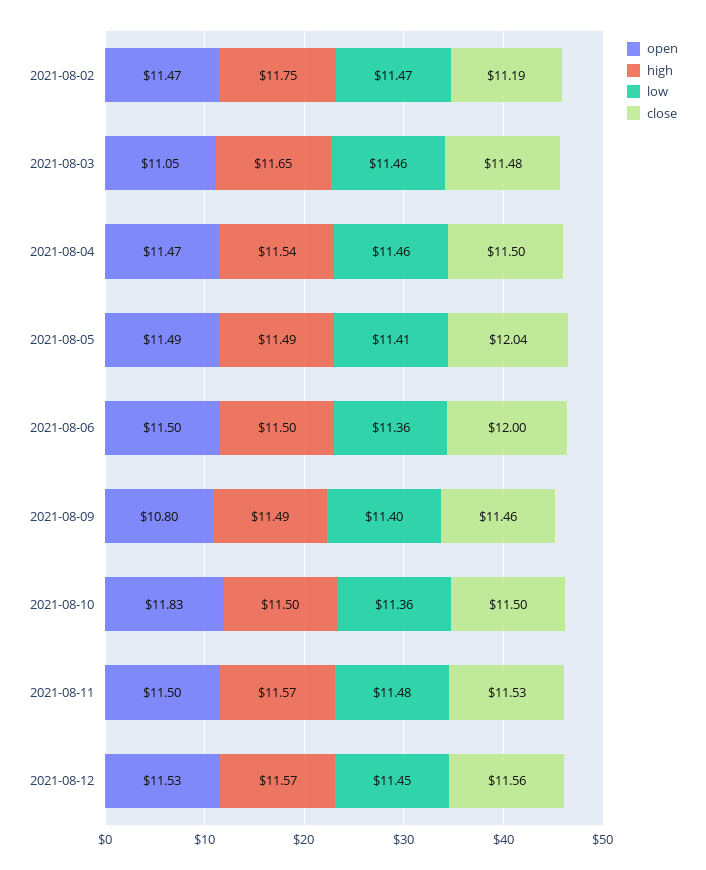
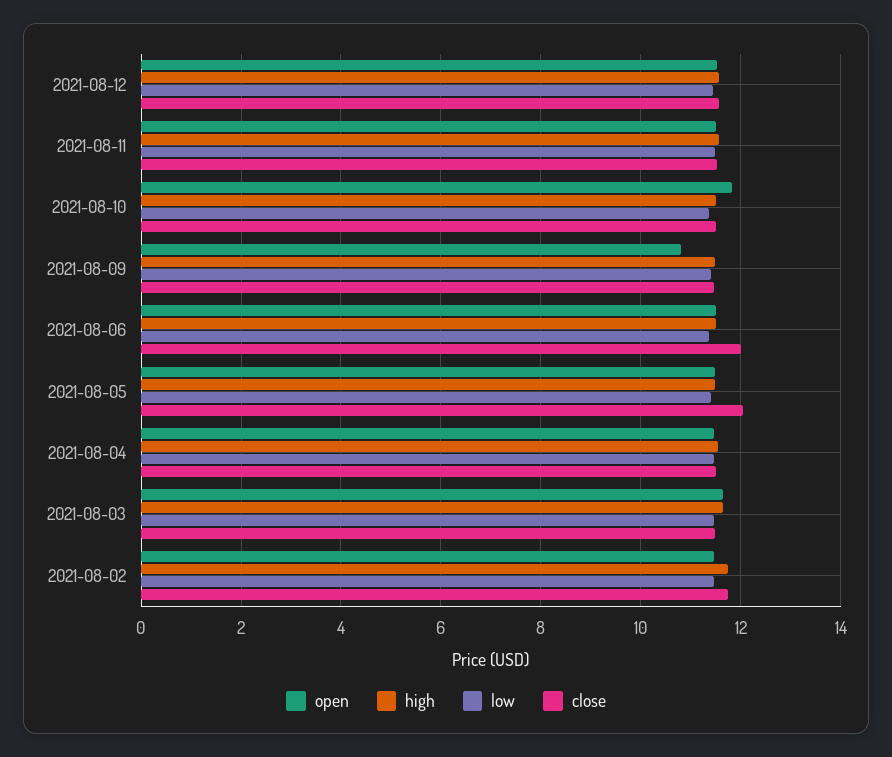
  {
    "open": {
      "2021-08-02": 11.47,
-     "2021-08-03": 11.05,
+     "2021-08-03": 11.6,
      "2021-08-04": 11.47,
      "2021-08-05": 11.49,
      "2021-08-06": 11.5,
      "2021-08-09": 10.8,
      "2021-08-10": 11.83,
      "2021-08-11": 11.5,
      "2021-08-12": 11.53
    },
    "high": {
      "2021-08-02": 11.75,
      "2021-08-03": 11.65,
      "2021-08-04": 11.54,
      "2021-08-05": 11.49,
      "2021-08-06": 11.5,
      "2021-08-09": 11.49,
      "2021-08-10": 11.5,
      "2021-08-11": 11.57,
      "2021-08-12": 11.57
    },
    "low": {
      "2021-08-02": 11.47,
      "2021-08-03": 11.46,
      "2021-08-04": 11.46,
      "2021-08-05": 11.41,
      "2021-08-06": 11.36,
      "2021-08-09": 11.4,
      "2021-08-10": 11.36,
      "2021-08-11": 11.48,
      "2021-08-12": 11.45
    },
    "close": {
-     "2021-08-02": 11.19,
+     "2021-08-02": 11.8,
      "2021-08-03": 11.48,
      "2021-08-04": 11.5,
      "2021-08-05": 12.04,
      "2021-08-06": 12,
      "2021-08-09": 11.46,
      "2021-08-10": 11.5,
      "2021-08-11": 11.53,
      "2021-08-12": 11.56
    }
  }

